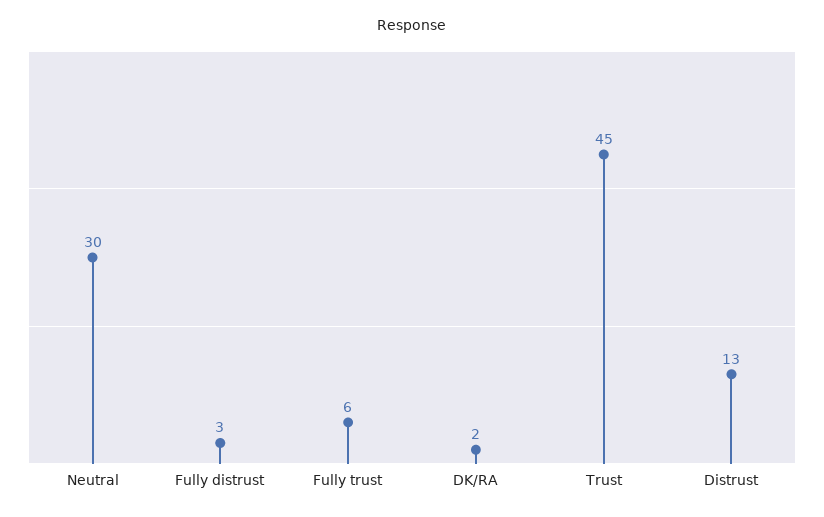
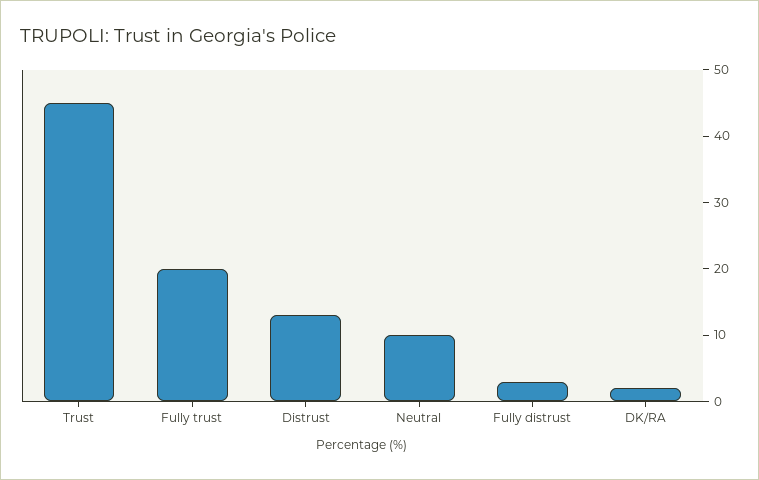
  {
-   "Neutral": 30,
+   "Neutral": 10,
    "Fully distrust": 3,
-   "Fully trust": 6,
+   "Fully trust": 20,
    "DK/RA": 2,
    "Trust": 45,
    "Distrust": 13
  }

